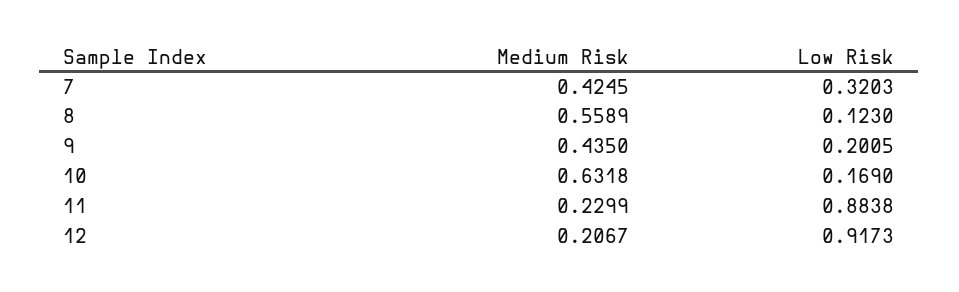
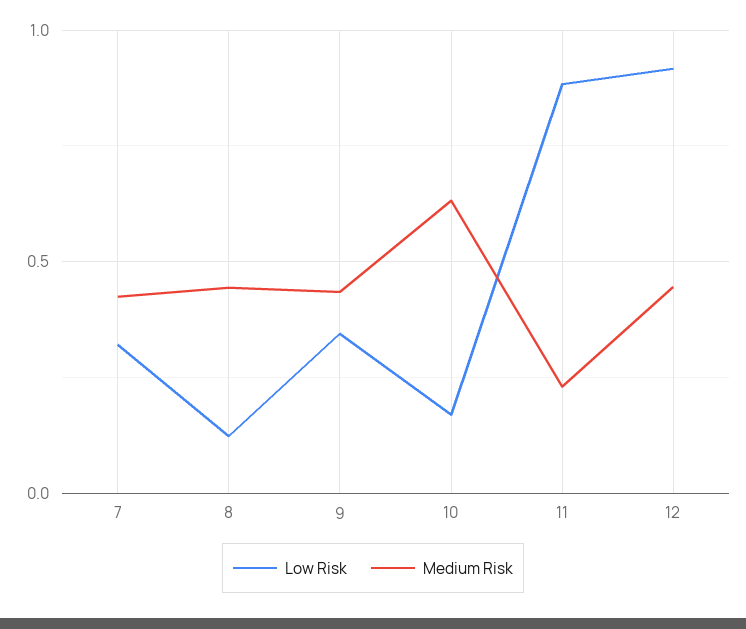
  {
    "Medium Risk": {
      "7": 0.4245,
-     "8": 0.5589,
+     "8": 0.45,
      "9": 0.435,
      "10": 0.6318,
      "11": 0.2299,
-     "12": 0.2067
+     "12": 0.45
    },
    "Low Risk": {
      "7": 0.3203,
      "8": 0.123,
-     "9": 0.2005,
+     "9": 0.35,
      "10": 0.169,
      "11": 0.8838,
      "12": 0.9173
    }
  }

